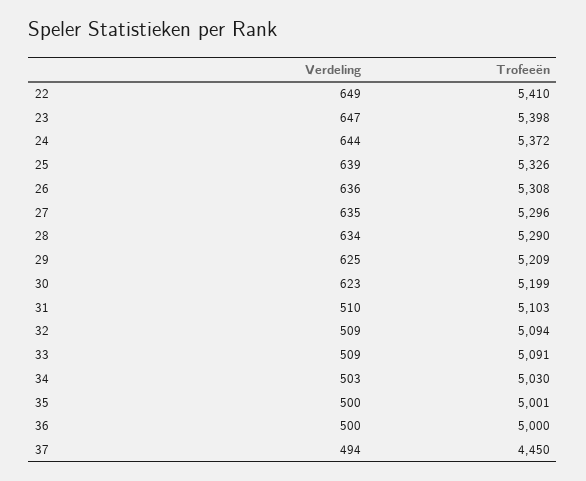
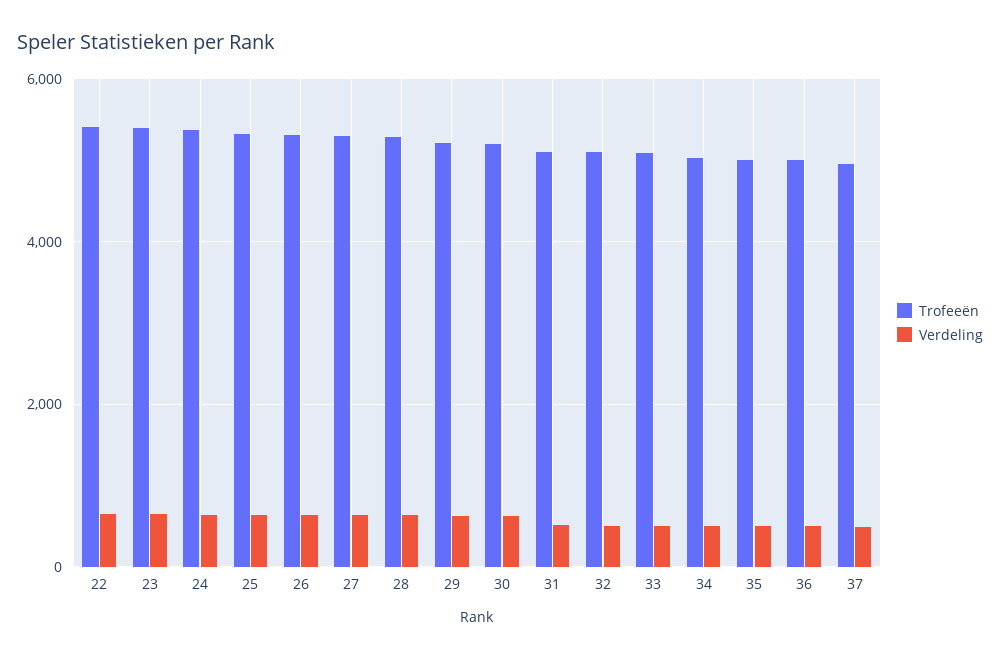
  {
    "Verdeling": {
      "22": 649,
      "23": 647,
      "24": 644,
      "25": 639,
      "26": 636,
      "27": 635,
      "28": 634,
      "29": 625,
      "30": 623,
      "31": 510,
      "32": 509,
      "33": 509,
      "34": 503,
      "35": 500,
      "36": 500,
      "37": 494
    },
    "Trofeeën": {
      "22": 5410,
      "23": 5398,
      "24": 5372,
      "25": 5326,
      "26": 5308,
      "27": 5296,
      "28": 5290,
      "29": 5209,
      "30": 5199,
      "31": 5103,
      "32": 5094,
      "33": 5091,
      "34": 5030,
      "35": 5001,
      "36": 5000,
-     "37": 4450
+     "37": 5000
    }
  }

